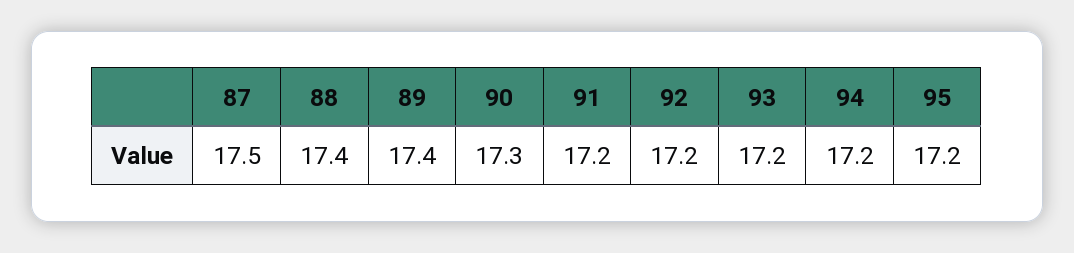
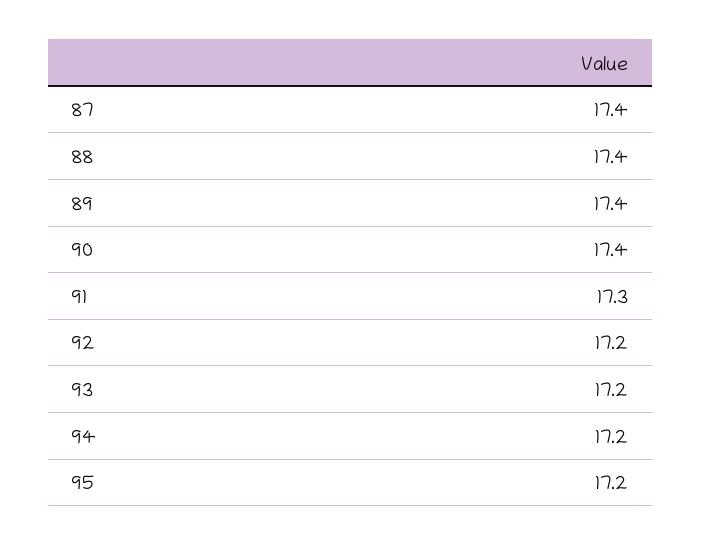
  {
-   "87": 17.5,
+   "87": 17.4,
    "88": 17.4,
    "89": 17.4,
-   "90": 17.3,
+   "90": 17.4,
-   "91": 17.2,
+   "91": 17.3,
    "92": 17.2,
    "93": 17.2,
    "94": 17.2,
    "95": 17.2
  }

